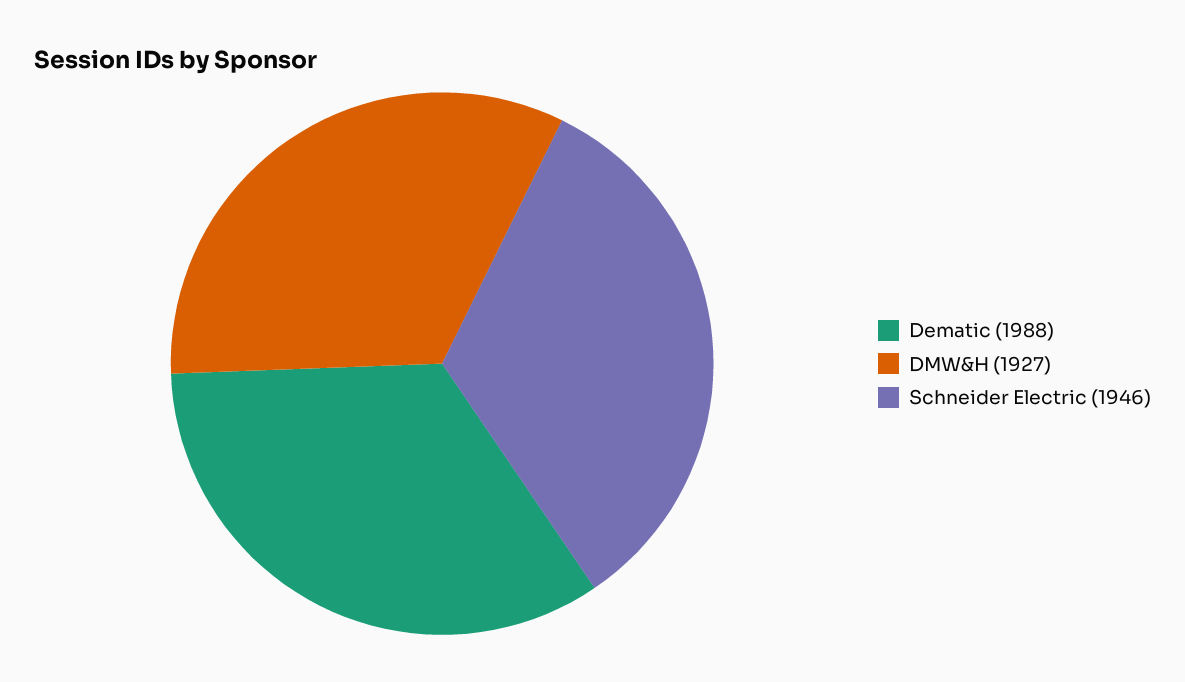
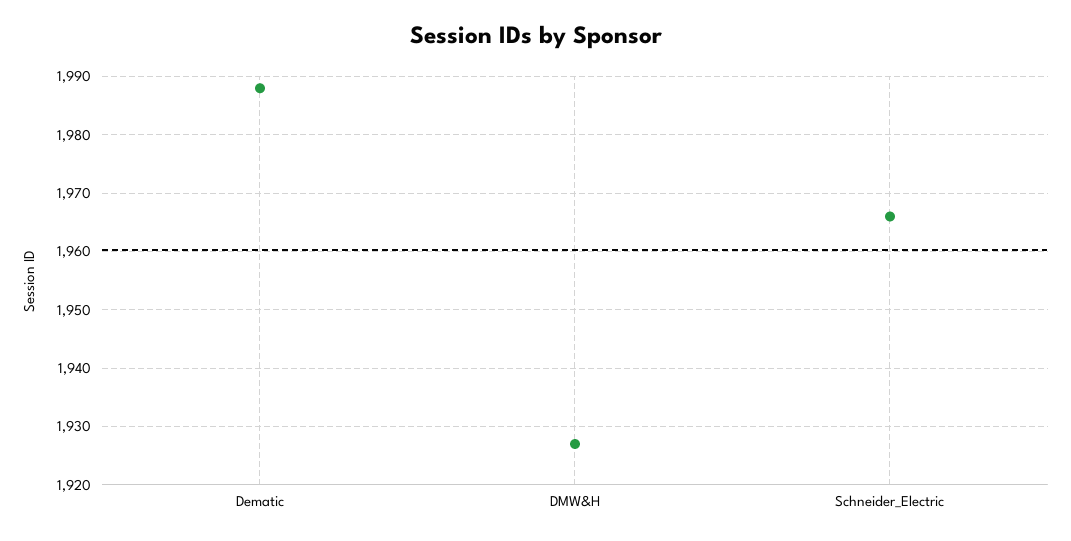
  {
    "Dematic": 1988,
    "DMW&H": 1927,
-   "Schneider Electric": 1946
+   "Schneider Electric": 1965
  }

